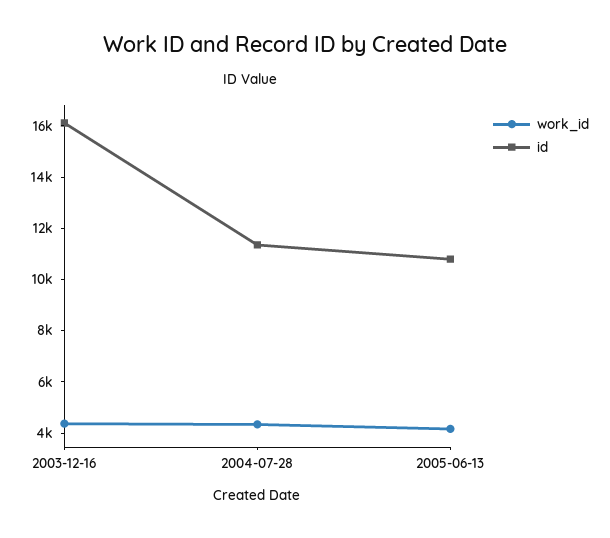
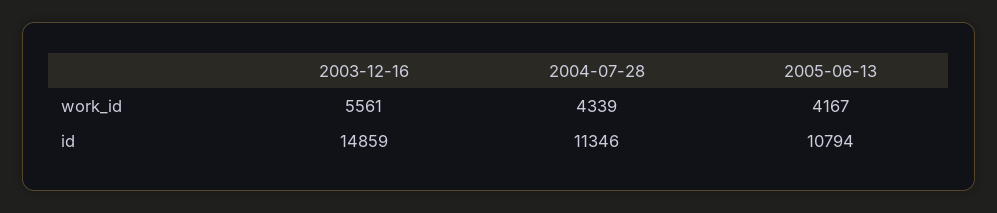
  {
    "work_id": {
-     "2003-12-16": 4500,
+     "2003-12-16": 5561,
      "2004-07-28": 4339,
      "2005-06-13": 4167
    },
    "id": {
-     "2003-12-16": 16000,
+     "2003-12-16": 14859,
      "2004-07-28": 11346,
      "2005-06-13": 10794
    }
  }

